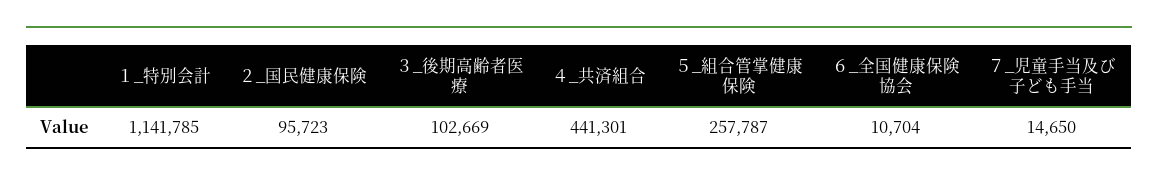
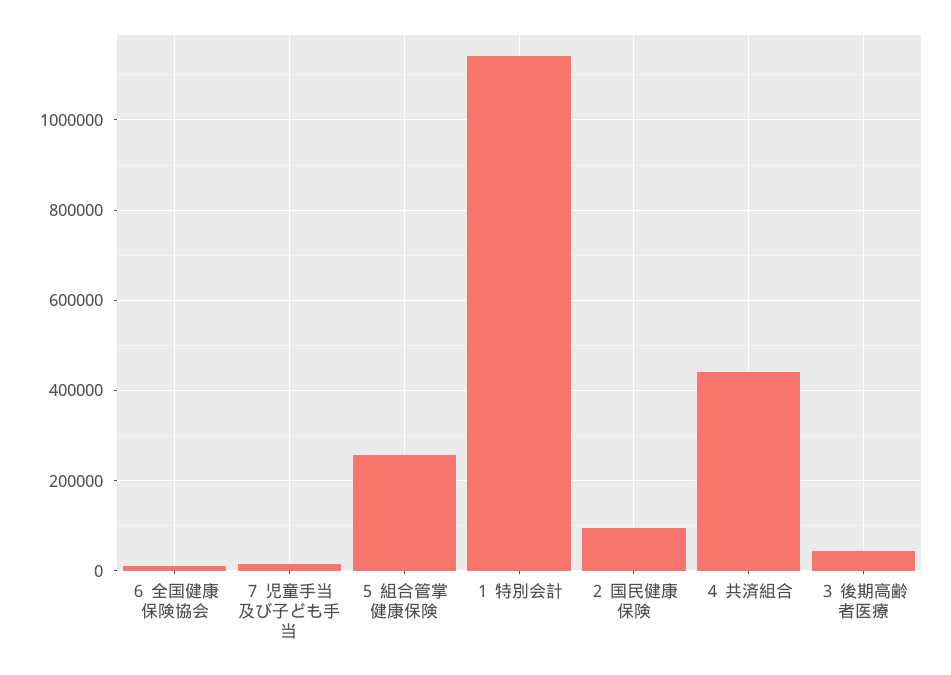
  {
    "１_特別会計": 1141785,
    "２_国民健康保険": 95723,
-   "３_後期高齢者医療": 102669,
+   "３_後期高齢者医療": 40000,
    "４_共済組合": 441301,
    "５_組合管掌健康保険": 257787,
    "６_全国健康保険協会": 10704,
    "７_児童手当及び子ども手当": 14650
  }

